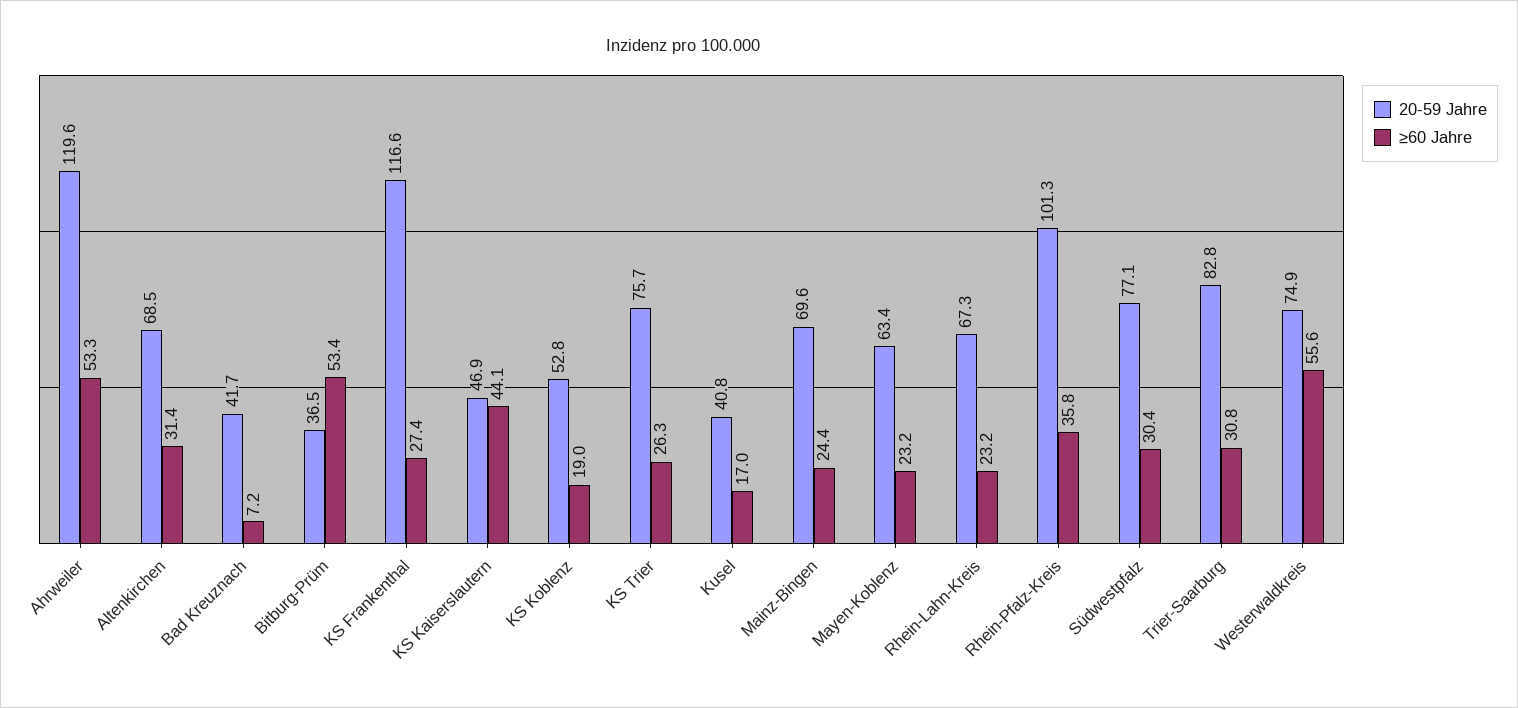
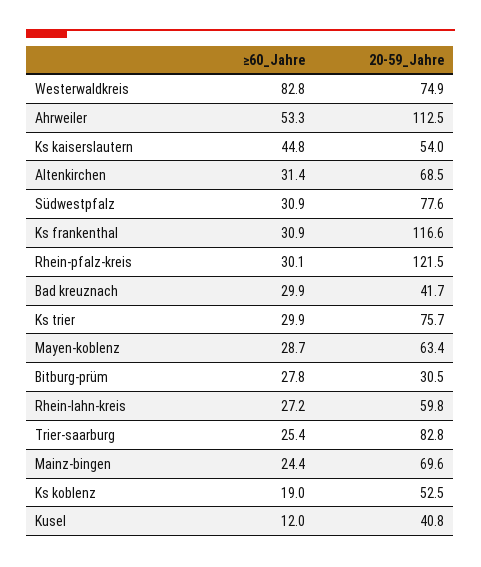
  {
    "20-59 Jahre": {
-     "Ahrweiler": 119.6,
+     "Ahrweiler": 112.5,
      "Altenkirchen": 68.5,
      "Bad Kreuznach": 41.7,
-     "Bitburg-Prüm": 36.5,
+     "Bitburg-Prüm": 30.5,
      "KS Frankenthal": 116.6,
-     "KS Kaiserslautern": 46.9,
+     "KS Kaiserslautern": 54,
-     "KS Koblenz": 52.8,
+     "KS Koblenz": 52.5,
      "KS Trier": 75.7,
      "Kusel": 40.8,
      "Mainz-Bingen": 69.6,
      "Mayen-Koblenz": 63.4,
-     "Rhein-Lahn-Kreis": 67.3,
+     "Rhein-Lahn-Kreis": 59.8,
-     "Rhein-Pfalz-Kreis": 101.3,
+     "Rhein-Pfalz-Kreis": 121.5,
-     "Südwestpfalz": 77.1,
+     "Südwestpfalz": 77.6,
      "Trier-Saarburg": 82.8,
      "Westerwaldkreis": 74.9
    },
    "≥60 Jahre": {
      "Ahrweiler": 53.3,
      "Altenkirchen": 31.4,
-     "Bad Kreuznach": 7.2,
+     "Bad Kreuznach": 29.9,
-     "Bitburg-Prüm": 53.4,
+     "Bitburg-Prüm": 27.8,
-     "KS Frankenthal": 27.4,
+     "KS Frankenthal": 30.9,
-     "KS Kaiserslautern": 44.1,
+     "KS Kaiserslautern": 44.8,
      "KS Koblenz": 19,
-     "KS Trier": 26.3,
+     "KS Trier": 29.9,
-     "Kusel": 17,
+     "Kusel": 12,
      "Mainz-Bingen": 24.4,
-     "Mayen-Koblenz": 23.2,
+     "Mayen-Koblenz": 28.7,
-     "Rhein-Lahn-Kreis": 23.2,
+     "Rhein-Lahn-Kreis": 27.2,
-     "Rhein-Pfalz-Kreis": 35.8,
+     "Rhein-Pfalz-Kreis": 30.1,
-     "Südwestpfalz": 30.4,
+     "Südwestpfalz": 30.9,
-     "Trier-Saarburg": 30.8,
+     "Trier-Saarburg": 25.4,
-     "Westerwaldkreis": 55.6
+     "Westerwaldkreis": 82.8
    }
  }

